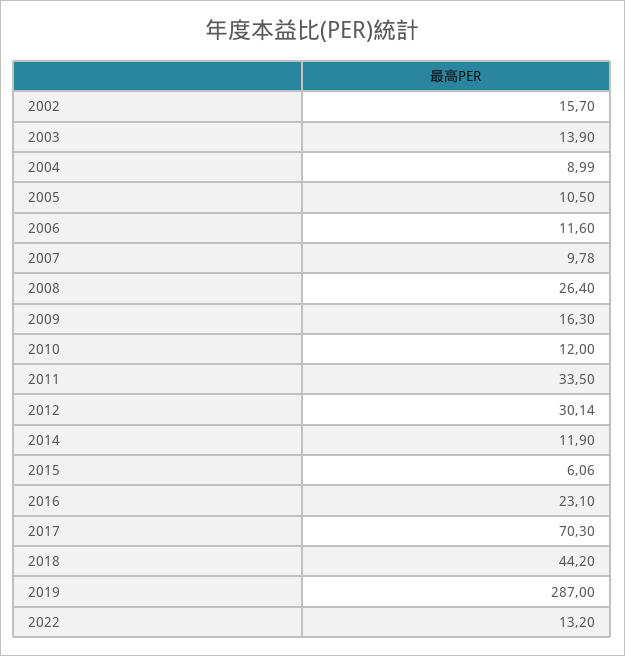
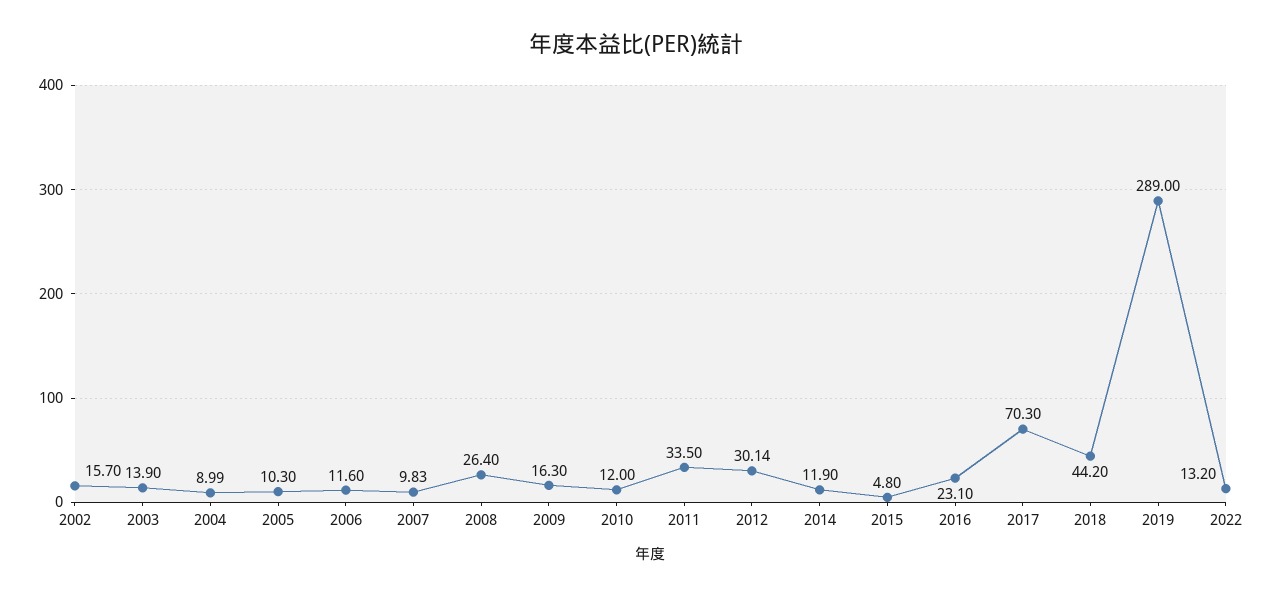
  {
    "2002": 15.7,
    "2003": 13.9,
    "2004": 8.99,
-   "2005": 10.5,
+   "2005": 10.3,
    "2006": 11.6,
-   "2007": 9.78,
+   "2007": 9.83,
    "2008": 26.4,
    "2009": 16.3,
    "2010": 12,
    "2011": 33.5,
    "2012": 30.14,
    "2014": 11.9,
-   "2015": 6.06,
+   "2015": 4.8,
    "2016": 23.1,
    "2017": 70.3,
    "2018": 44.2,
-   "2019": 287,
+   "2019": 289,
    "2022": 13.2
  }

